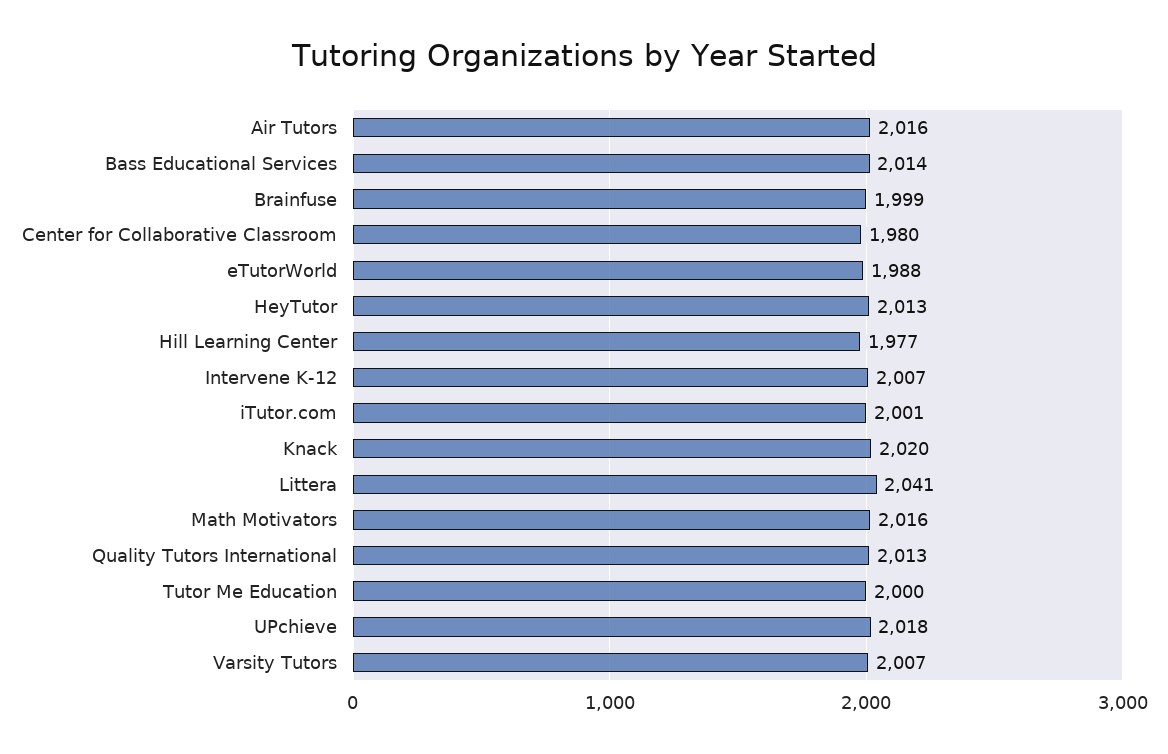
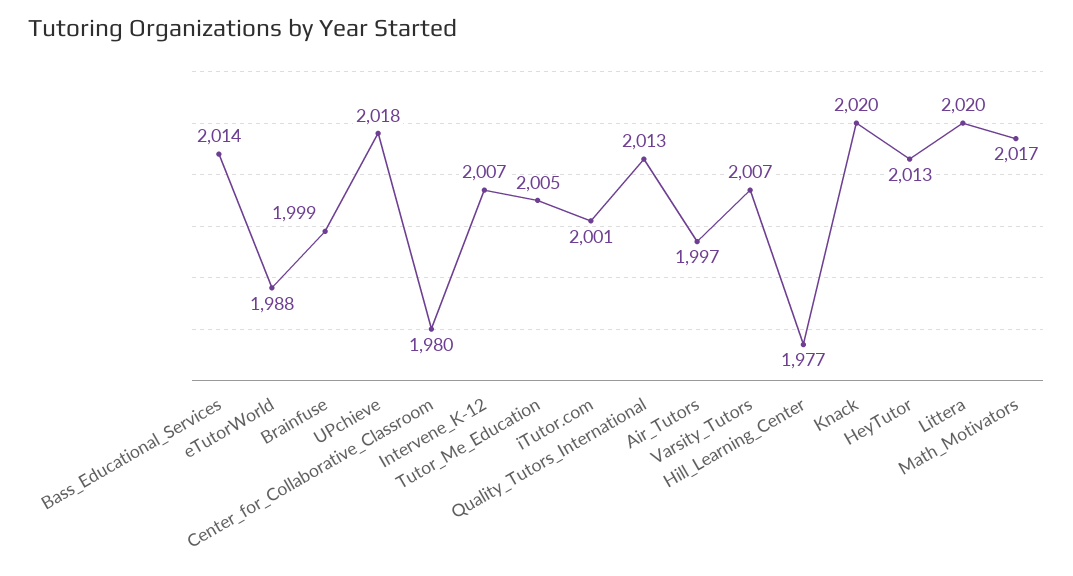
  {
-   "Air Tutors": 2016,
+   "Air Tutors": 1997,
    "Bass Educational Services": 2014,
    "Brainfuse": 1999,
    "Center for Collaborative Classroom": 1980,
    "eTutorWorld": 1988,
    "HeyTutor": 2013,
    "Hill Learning Center": 1977,
    "Intervene K-12": 2007,
    "iTutor.com": 2001,
    "Knack": 2020,
-   "Littera": 2041,
+   "Littera": 2020,
-   "Math Motivators": 2016,
+   "Math Motivators": 2017,
    "Quality Tutors International": 2013,
-   "Tutor Me Education": 2000,
+   "Tutor Me Education": 2005,
    "UPchieve": 2018,
    "Varsity Tutors": 2007
  }

